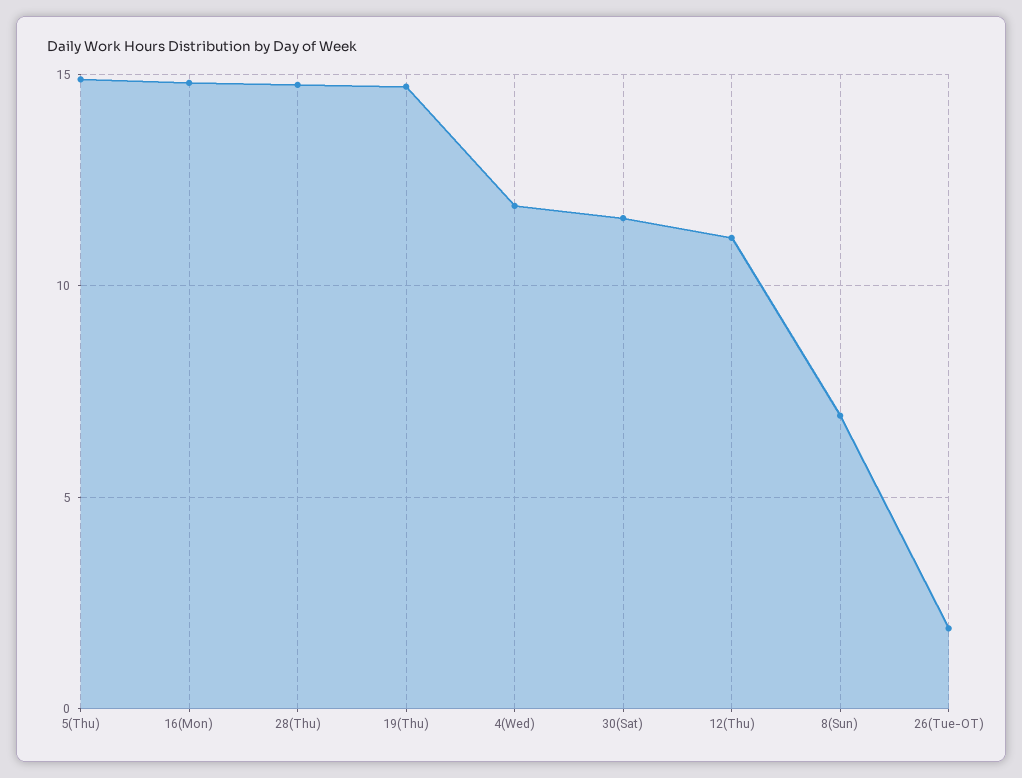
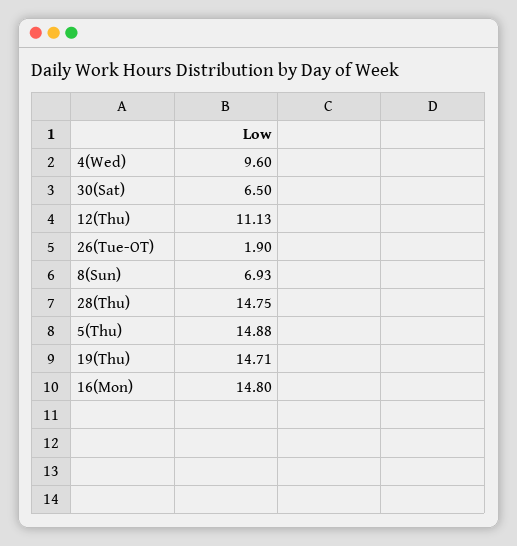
  {
    "5(Thu)": 14.88,
    "16(Mon)": 14.8,
    "28(Thu)": 14.75,
    "19(Thu)": 14.71,
-   "4(Wed)": 12,
+   "4(Wed)": 9.6,
-   "30(Sat)": 11.5,
+   "30(Sat)": 6.5,
    "12(Thu)": 11.13,
    "8(Sun)": 6.93,
    "26(Tue-OT)": 1.9
  }

